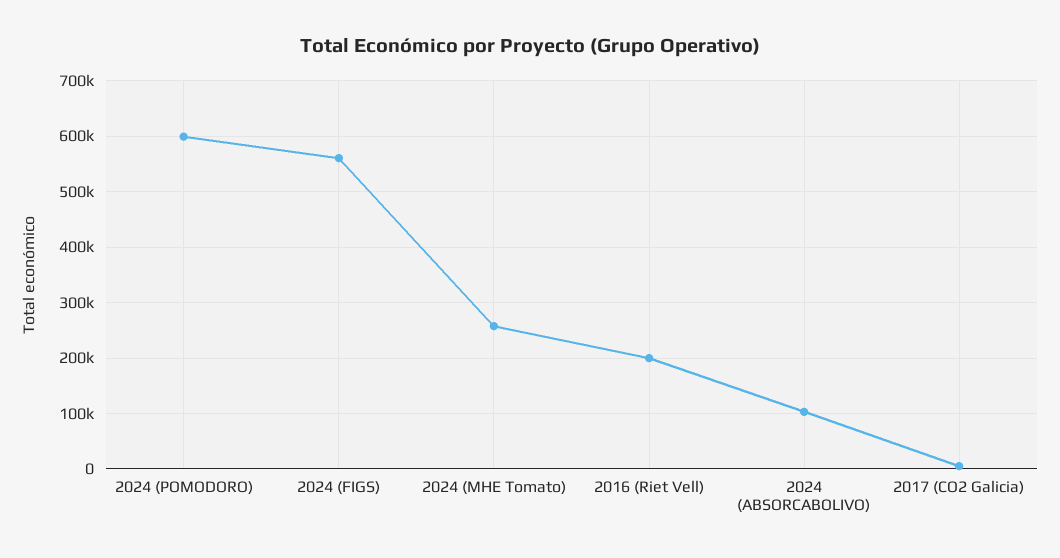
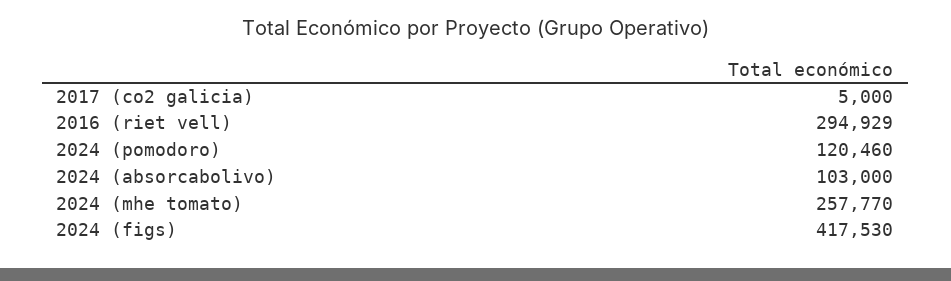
  {
-   "2024 (POMODORO)": 600000,
+   "2024 (POMODORO)": 120460,
-   "2024 (FIGS)": 560000,
+   "2024 (FIGS)": 417530,
    "2024 (MHE Tomato)": 257770,
-   "2016 (Riet Vell)": 200000,
+   "2016 (Riet Vell)": 294929,
    "2024 (ABSORCABOLIVO)": 103000,
    "2017 (CO2 Galicia)": 5000
  }

